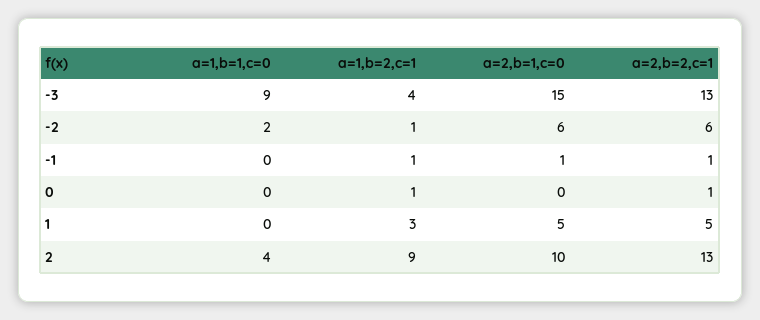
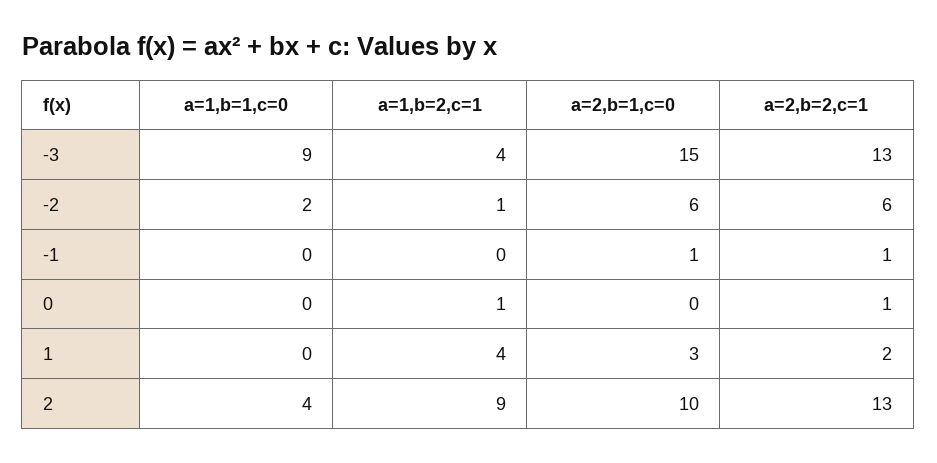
  {
    "a=1,b=1,c=0": {
      "-3": 9,
      "-2": 2,
      "-1": 0,
      "0": 0,
      "1": 0,
      "2": 4
    },
    "a=1,b=2,c=1": {
      "-3": 4,
      "-2": 1,
-     "-1": 1,
+     "-1": 0,
      "0": 1,
-     "1": 3,
+     "1": 4,
      "2": 9
    },
    "a=2,b=1,c=0": {
      "-3": 15,
      "-2": 6,
      "-1": 1,
      "0": 0,
-     "1": 5,
+     "1": 3,
      "2": 10
    },
    "a=2,b=2,c=1": {
      "-3": 13,
      "-2": 6,
      "-1": 1,
      "0": 1,
-     "1": 5,
+     "1": 2,
      "2": 13
    }
  }

